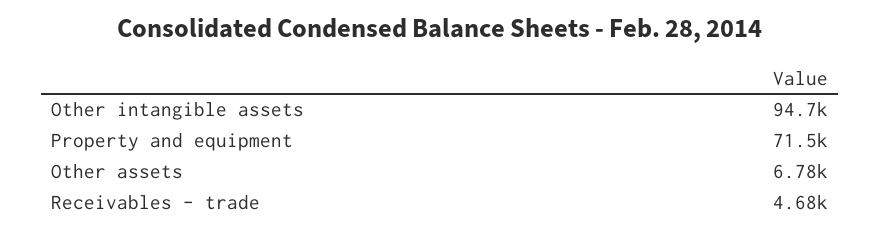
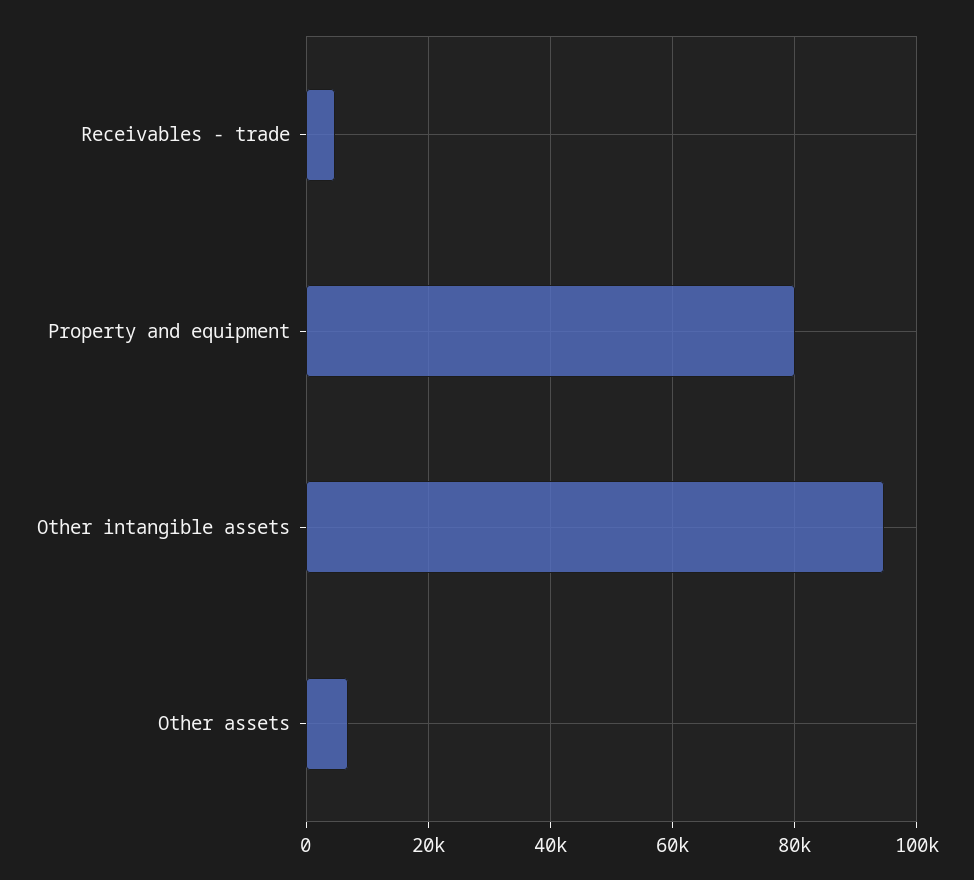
  {
    "Other intangible assets": 94700,
-   "Property and equipment": 71500,
+   "Property and equipment": 80000,
    "Other assets": 6780,
    "Receivables - trade": 4680
  }

